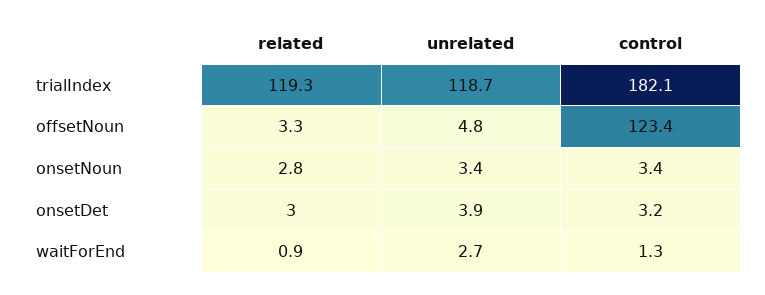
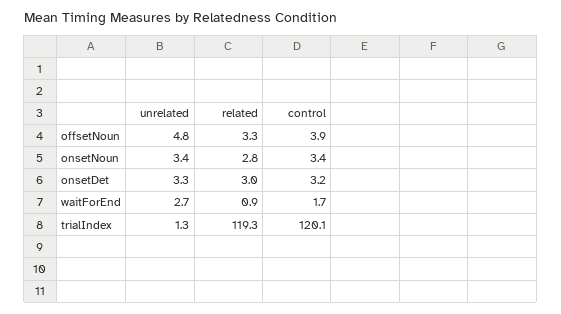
  {
    "related": {
      "trialIndex": 119.3,
      "offsetNoun": 3.3,
      "onsetNoun": 2.8,
      "onsetDet": 3,
      "waitForEnd": 0.9
    },
    "unrelated": {
-     "trialIndex": 118.7,
+     "trialIndex": 1.3,
      "offsetNoun": 4.8,
      "onsetNoun": 3.4,
-     "onsetDet": 3.9,
+     "onsetDet": 3.3,
      "waitForEnd": 2.7
    },
    "control": {
-     "trialIndex": 182.1,
+     "trialIndex": 120.1,
-     "offsetNoun": 123.4,
+     "offsetNoun": 3.9,
      "onsetNoun": 3.4,
      "onsetDet": 3.2,
-     "waitForEnd": 1.3
+     "waitForEnd": 1.7
    }
  }

